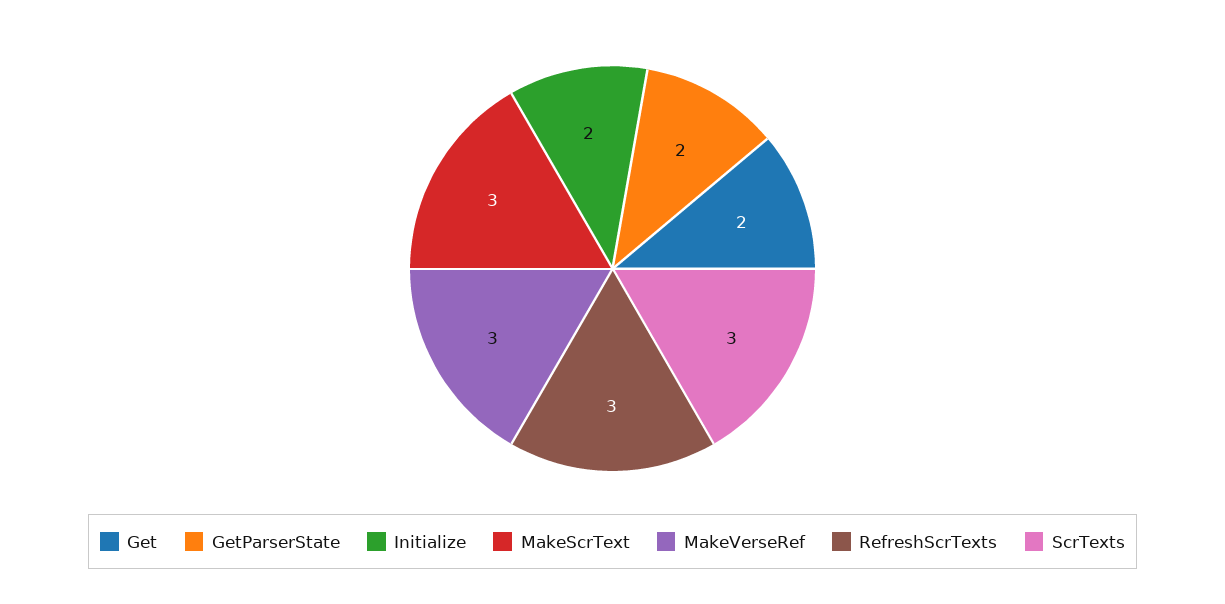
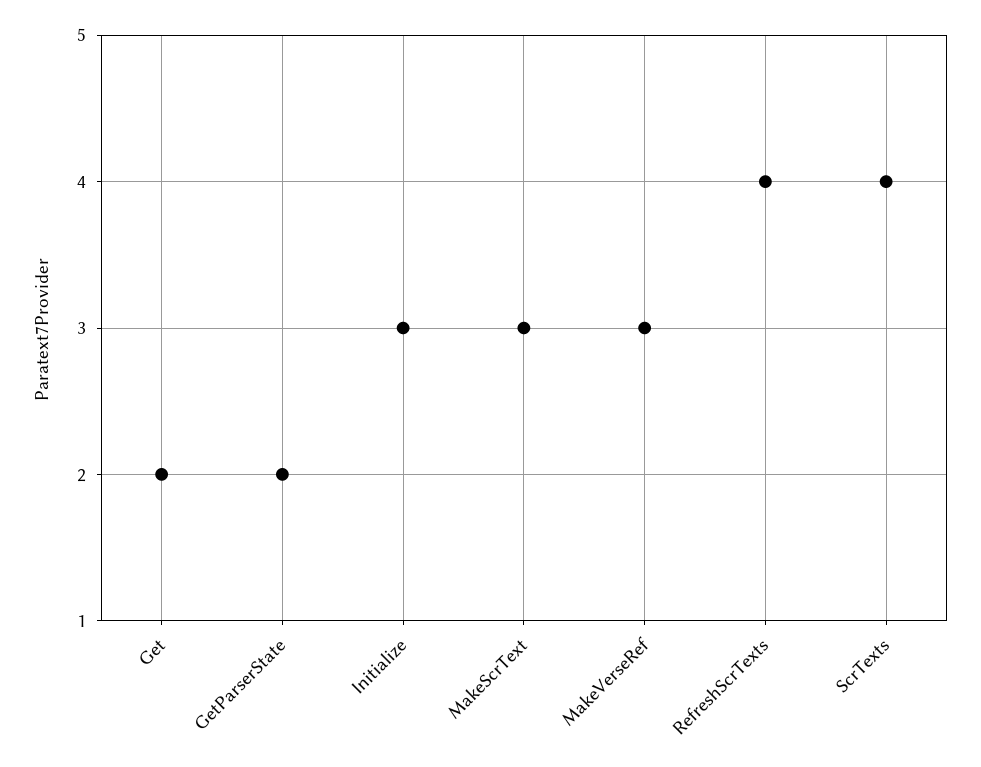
  {
    "Get": 2,
    "GetParserState": 2,
-   "Initialize": 2,
+   "Initialize": 3,
    "MakeScrText": 3,
    "MakeVerseRef": 3,
-   "RefreshScrTexts": 3,
+   "RefreshScrTexts": 4,
-   "ScrTexts": 3
+   "ScrTexts": 4
  }

